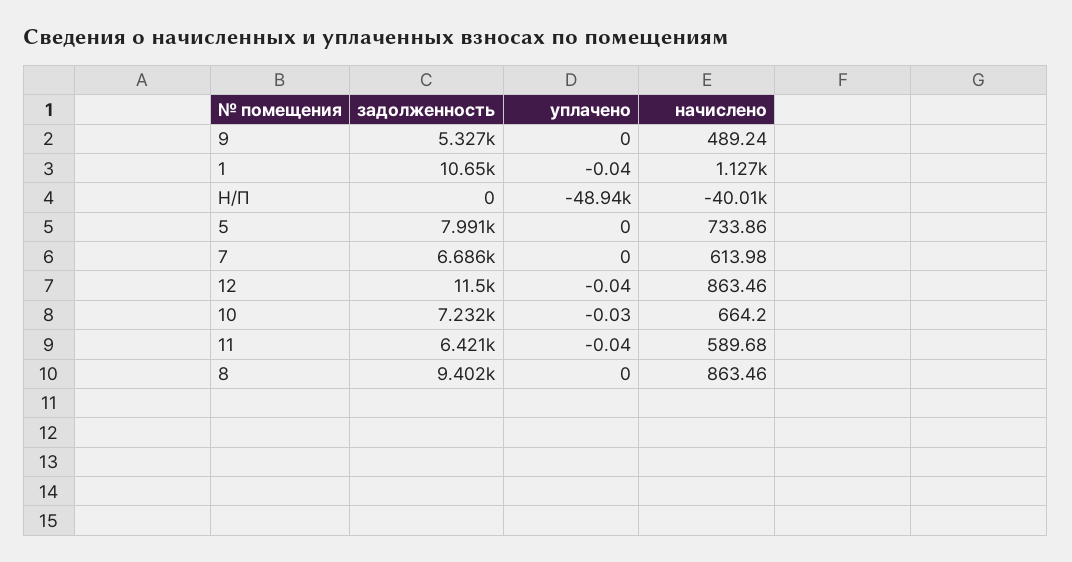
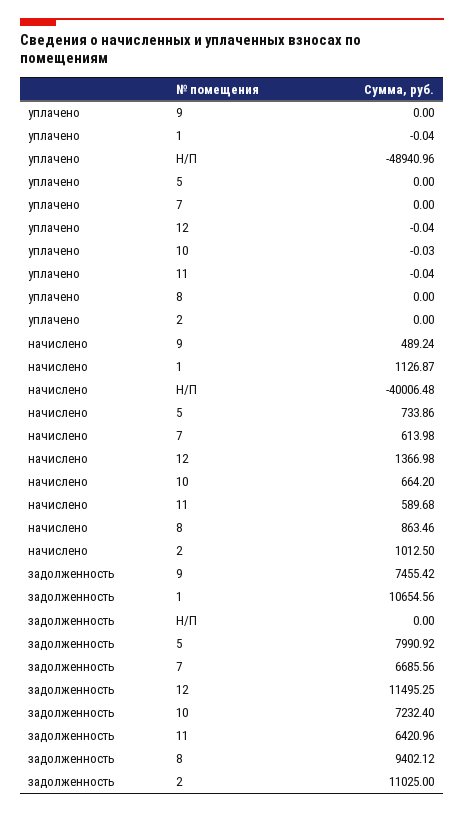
  {
    "задолженность": {
-     "9": 5327,
+     "9": 7455.42,
      "1": 10654.56,
      "Н/П": 0,
      "5": 7990.92,
      "7": 6685.56,
      "12": 11495.25,
      "10": 7232.4,
      "11": 6420.96,
-     "8": 9402.12
+     "8": 9402.12,
+     "2": 11025
    },
    "уплачено": {
      "9": 0,
      "1": -0.04,
      "Н/П": -48940.96,
      "5": 0,
      "7": 0,
      "12": -0.04,
      "10": -0.03,
      "11": -0.04,
-     "8": 0
+     "8": 0,
+     "2": 0
    },
    "начислено": {
      "9": 489.24,
      "1": 1126.87,
      "Н/П": -40006.48,
      "5": 733.86,
      "7": 613.98,
-     "12": 863.46,
+     "12": 1366.98,
      "10": 664.2,
      "11": 589.68,
-     "8": 863.46
+     "8": 863.46,
+     "2": 1012.5
    }
  }

